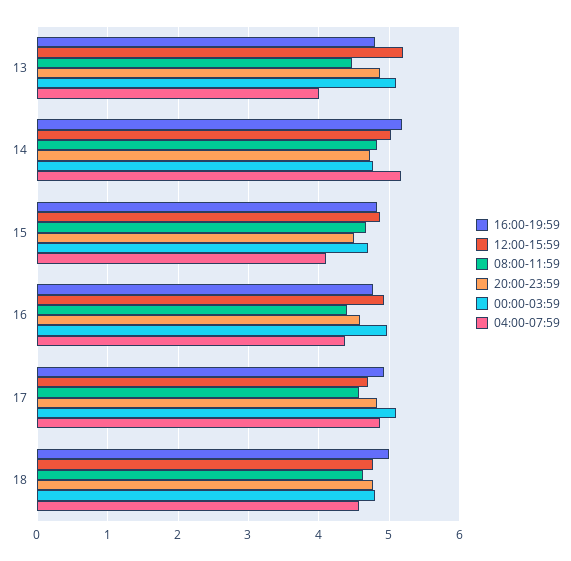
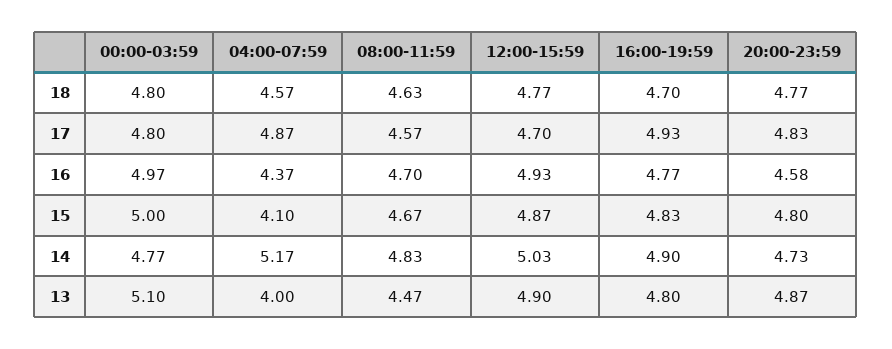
  {
    "16:00-19:59": {
      "13": 4.8,
-     "14": 5.2,
+     "14": 4.9,
      "15": 4.83,
      "16": 4.77,
      "17": 4.93,
-     "18": 5
+     "18": 4.7
    },
    "12:00-15:59": {
-     "13": 5.2,
+     "13": 4.9,
      "14": 5.03,
      "15": 4.87,
      "16": 4.93,
      "17": 4.7,
      "18": 4.77
    },
    "08:00-11:59": {
      "13": 4.47,
      "14": 4.83,
      "15": 4.67,
-     "16": 4.4,
+     "16": 4.7,
      "17": 4.57,
      "18": 4.63
    },
    "20:00-23:59": {
      "13": 4.87,
      "14": 4.73,
-     "15": 4.5,
+     "15": 4.8,
      "16": 4.58,
      "17": 4.83,
      "18": 4.77
    },
    "00:00-03:59": {
      "13": 5.1,
      "14": 4.77,
-     "15": 4.7,
+     "15": 5,
      "16": 4.97,
-     "17": 5.1,
+     "17": 4.8,
      "18": 4.8
    },
    "04:00-07:59": {
      "13": 4,
      "14": 5.17,
      "15": 4.1,
      "16": 4.37,
      "17": 4.87,
      "18": 4.57
    }
  }

